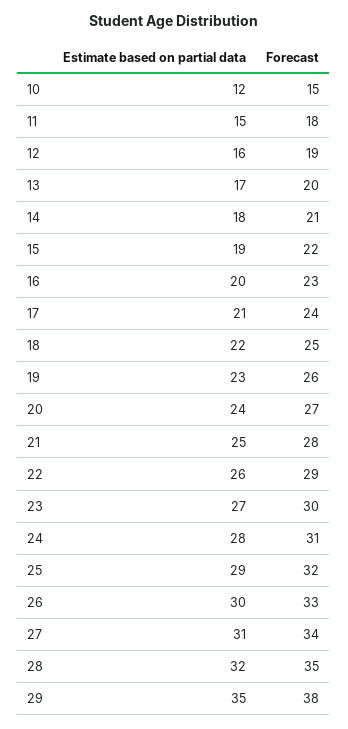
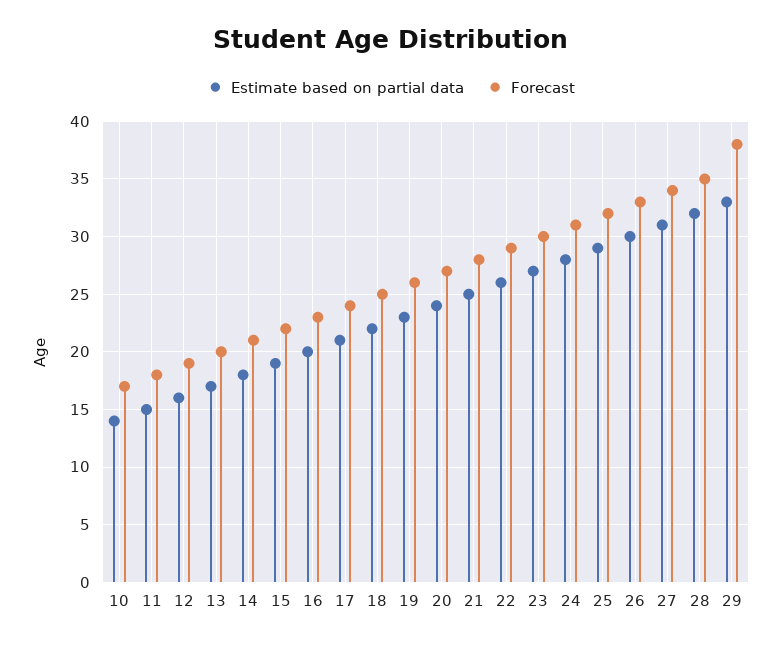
  {
    "Estimate based on partial data": {
-     "10": 12,
+     "10": 14,
      "11": 15,
      "12": 16,
      "13": 17,
      "14": 18,
      "15": 19,
      "16": 20,
      "17": 21,
      "18": 22,
      "19": 23,
      "20": 24,
      "21": 25,
      "22": 26,
      "23": 27,
      "24": 28,
      "25": 29,
      "26": 30,
      "27": 31,
      "28": 32,
-     "29": 35
+     "29": 33
    },
    "Forecast": {
-     "10": 15,
+     "10": 17,
      "11": 18,
      "12": 19,
      "13": 20,
      "14": 21,
      "15": 22,
      "16": 23,
      "17": 24,
      "18": 25,
      "19": 26,
      "20": 27,
      "21": 28,
      "22": 29,
      "23": 30,
      "24": 31,
      "25": 32,
      "26": 33,
      "27": 34,
      "28": 35,
      "29": 38
    }
  }

